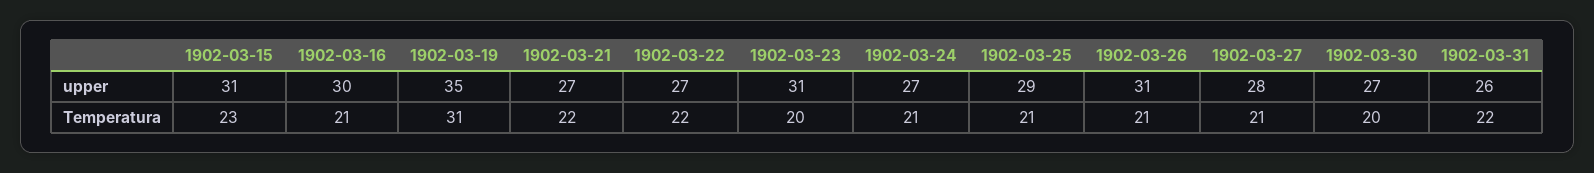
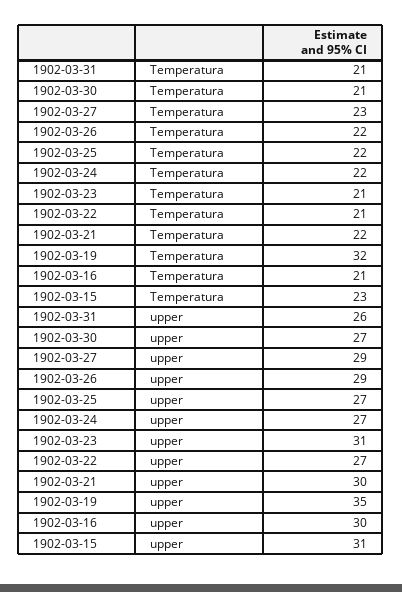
  {
    "1902-03-15": {
      "upper": 31,
      "Temperatura": 23
    },
    "1902-03-16": {
      "upper": 30,
      "Temperatura": 21
    },
    "1902-03-19": {
      "upper": 35,
-     "Temperatura": 31
+     "Temperatura": 32
    },
    "1902-03-21": {
-     "upper": 27,
+     "upper": 30,
      "Temperatura": 22
    },
    "1902-03-22": {
      "upper": 27,
-     "Temperatura": 22
+     "Temperatura": 21
    },
    "1902-03-23": {
      "upper": 31,
-     "Temperatura": 20
+     "Temperatura": 21
    },
    "1902-03-24": {
      "upper": 27,
-     "Temperatura": 21
+     "Temperatura": 22
    },
    "1902-03-25": {
-     "upper": 29,
+     "upper": 27,
-     "Temperatura": 21
+     "Temperatura": 22
    },
    "1902-03-26": {
-     "upper": 31,
+     "upper": 29,
-     "Temperatura": 21
+     "Temperatura": 22
    },
    "1902-03-27": {
-     "upper": 28,
+     "upper": 29,
-     "Temperatura": 21
+     "Temperatura": 23
    },
    "1902-03-30": {
      "upper": 27,
-     "Temperatura": 20
+     "Temperatura": 21
    },
    "1902-03-31": {
      "upper": 26,
-     "Temperatura": 22
+     "Temperatura": 21
    }
  }

